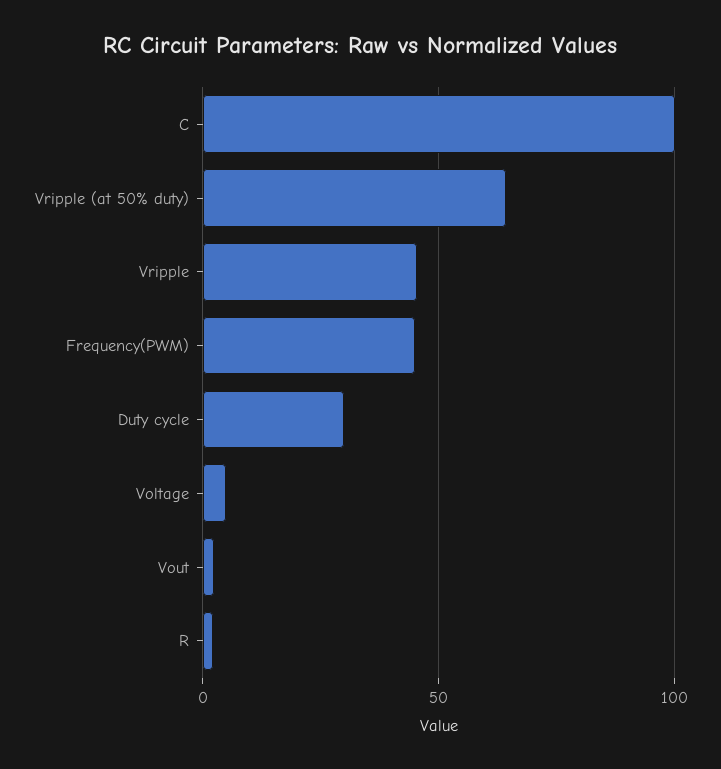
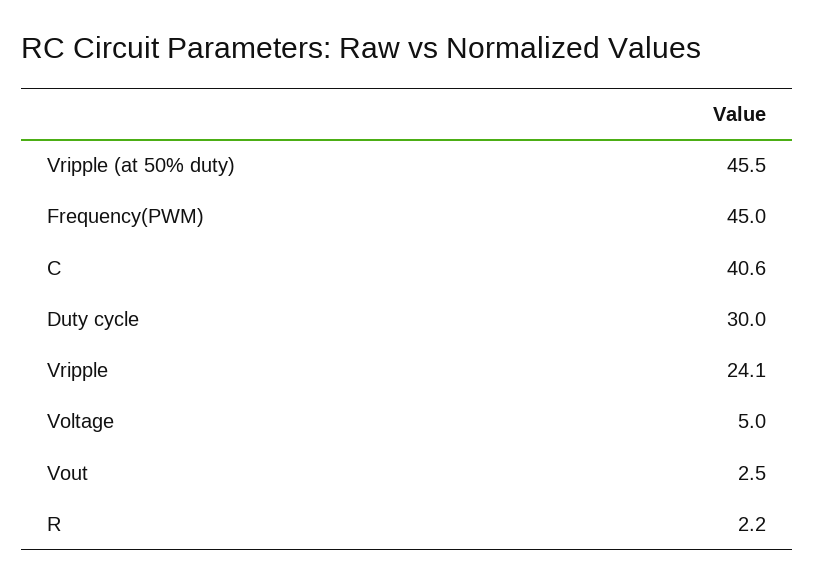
  {
-   "C": 100,
+   "C": 40.6,
-   "Vripple (at 50% duty)": 65,
+   "Vripple (at 50% duty)": 45.5,
-   "Vripple": 45,
+   "Vripple": 24.1,
    "Frequency(PWM)": 45,
    "Duty cycle": 30,
    "Voltage": 5,
    "Vout": 2.5,
    "R": 2.2
  }

